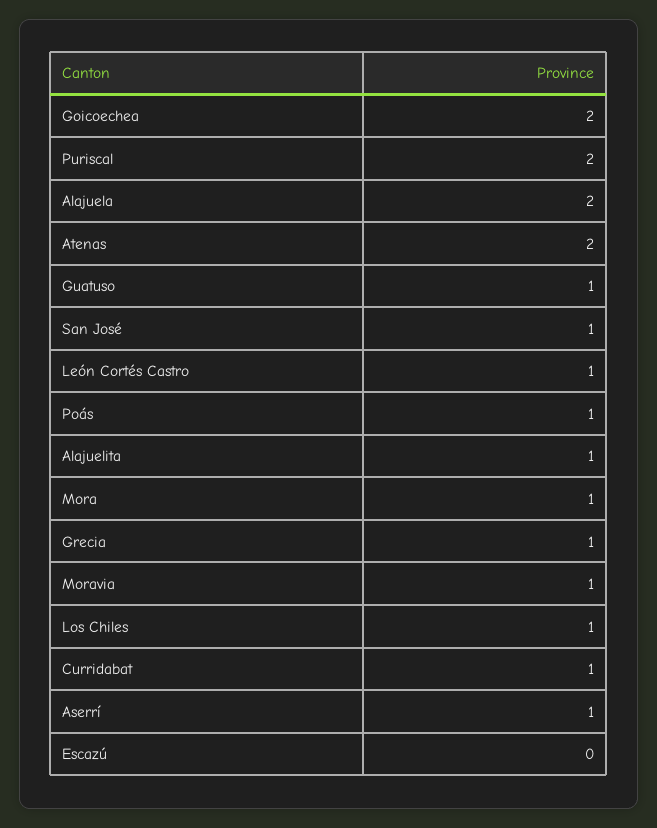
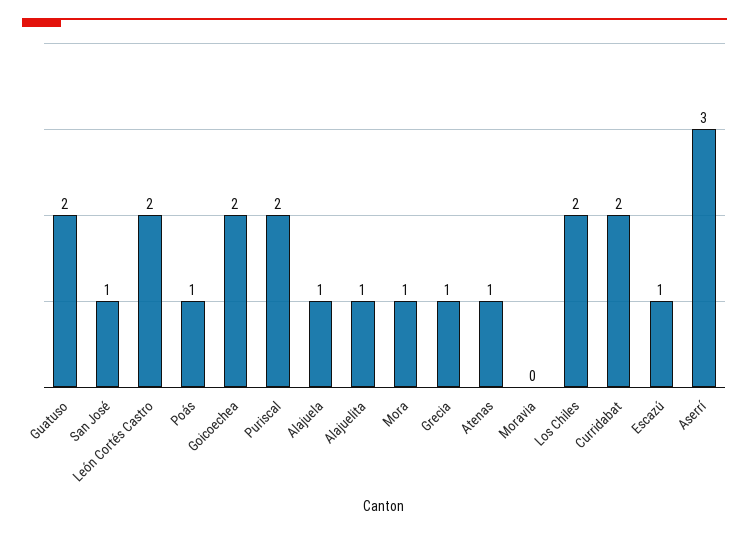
  {
    "Goicoechea": 2,
    "Puriscal": 2,
-   "Alajuela": 2,
+   "Alajuela": 1,
-   "Atenas": 2,
+   "Atenas": 1,
-   "Guatuso": 1,
+   "Guatuso": 2,
    "San José": 1,
-   "León Cortés Castro": 1,
+   "León Cortés Castro": 2,
    "Poás": 1,
    "Alajuelita": 1,
    "Mora": 1,
    "Grecia": 1,
-   "Moravia": 1,
+   "Moravia": 0,
-   "Los Chiles": 1,
+   "Los Chiles": 2,
-   "Curridabat": 1,
+   "Curridabat": 2,
-   "Aserrí": 1,
+   "Aserrí": 3,
-   "Escazú": 0
+   "Escazú": 1
  }

